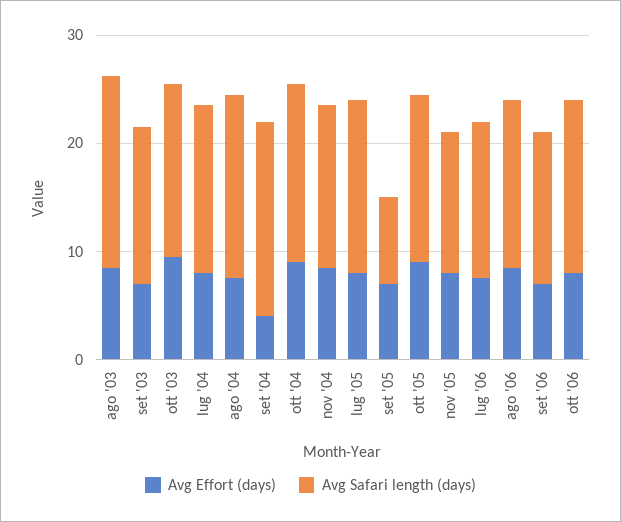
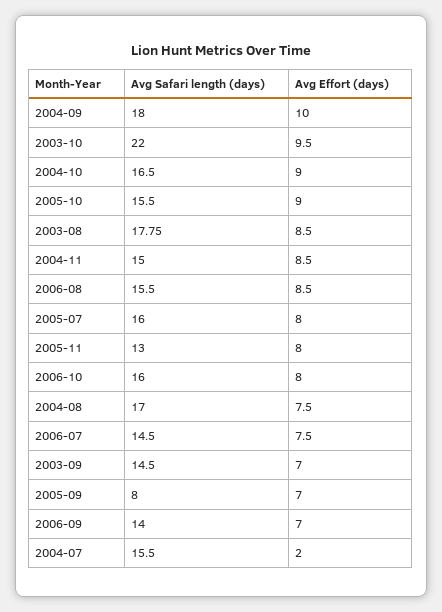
  {
    "Avg Effort (days)": {
      "ago '03": 8.5,
      "set '03": 7,
      "ott '03": 9.5,
-     "lug '04": 8,
+     "lug '04": 2,
      "ago '04": 7.5,
-     "set '04": 4,
+     "set '04": 10,
      "ott '04": 9,
      "nov '04": 8.5,
      "lug '05": 8,
      "set '05": 7,
      "ott '05": 9,
      "nov '05": 8,
      "lug '06": 7.5,
      "ago '06": 8.5,
      "set '06": 7,
      "ott '06": 8
    },
    "Avg Safari length (days)": {
      "ago '03": 17.75,
      "set '03": 14.5,
-     "ott '03": 16,
+     "ott '03": 22,
      "lug '04": 15.5,
      "ago '04": 17,
      "set '04": 18,
      "ott '04": 16.5,
      "nov '04": 15,
      "lug '05": 16,
      "set '05": 8,
      "ott '05": 15.5,
      "nov '05": 13,
      "lug '06": 14.5,
      "ago '06": 15.5,
      "set '06": 14,
      "ott '06": 16
    }
  }

